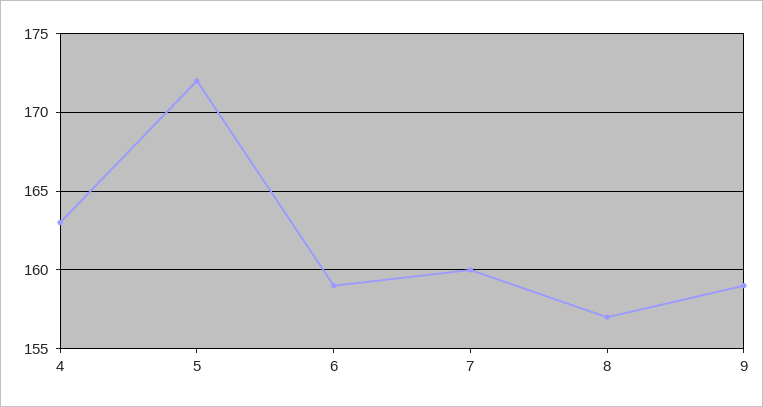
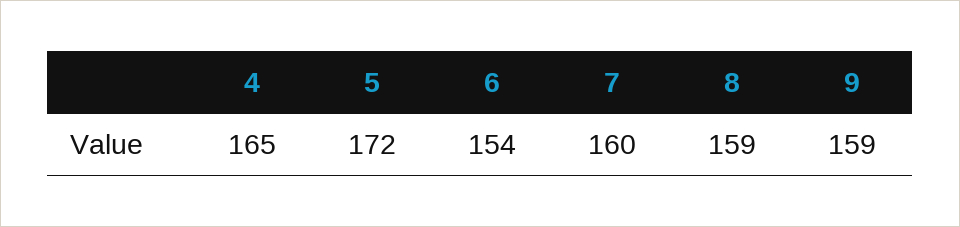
  {
-   "4": 163,
+   "4": 165,
    "5": 172,
-   "6": 159,
+   "6": 154,
    "7": 160,
-   "8": 157,
+   "8": 159,
    "9": 159
  }

